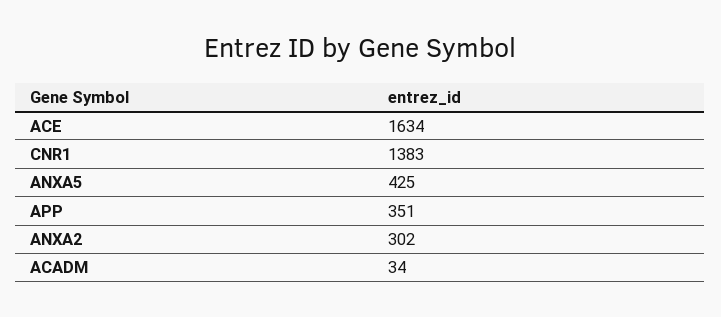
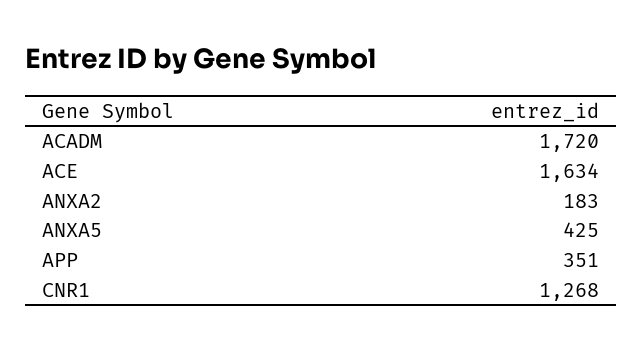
  {
    "ACE": 1634,
-   "CNR1": 1383,
+   "CNR1": 1268,
    "ANXA5": 425,
    "APP": 351,
-   "ANXA2": 302,
+   "ANXA2": 183,
-   "ACADM": 34
+   "ACADM": 1720
  }

